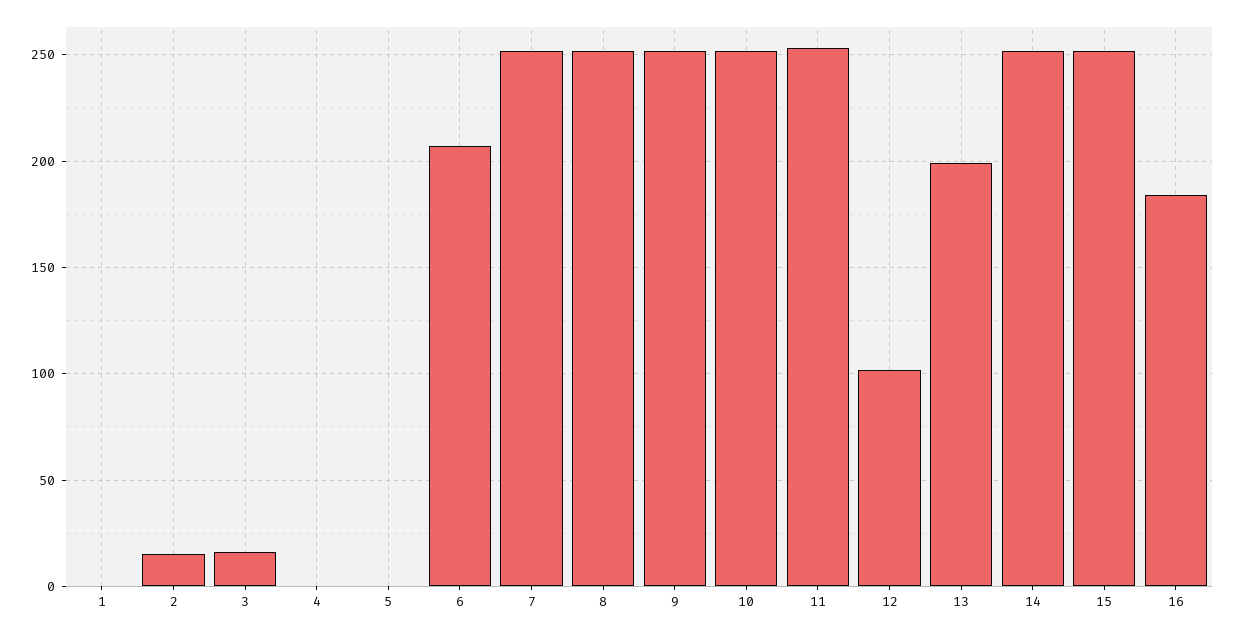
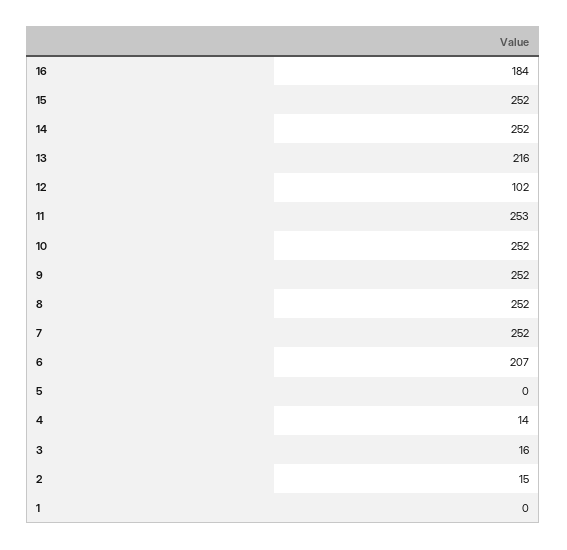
  {
    "1": 0,
    "2": 15,
    "3": 16,
-   "4": 0,
+   "4": 14,
    "5": 0,
    "6": 207,
    "7": 252,
    "8": 252,
    "9": 252,
    "10": 252,
    "11": 253,
    "12": 102,
-   "13": 200,
+   "13": 216,
    "14": 252,
    "15": 252,
    "16": 184
  }

